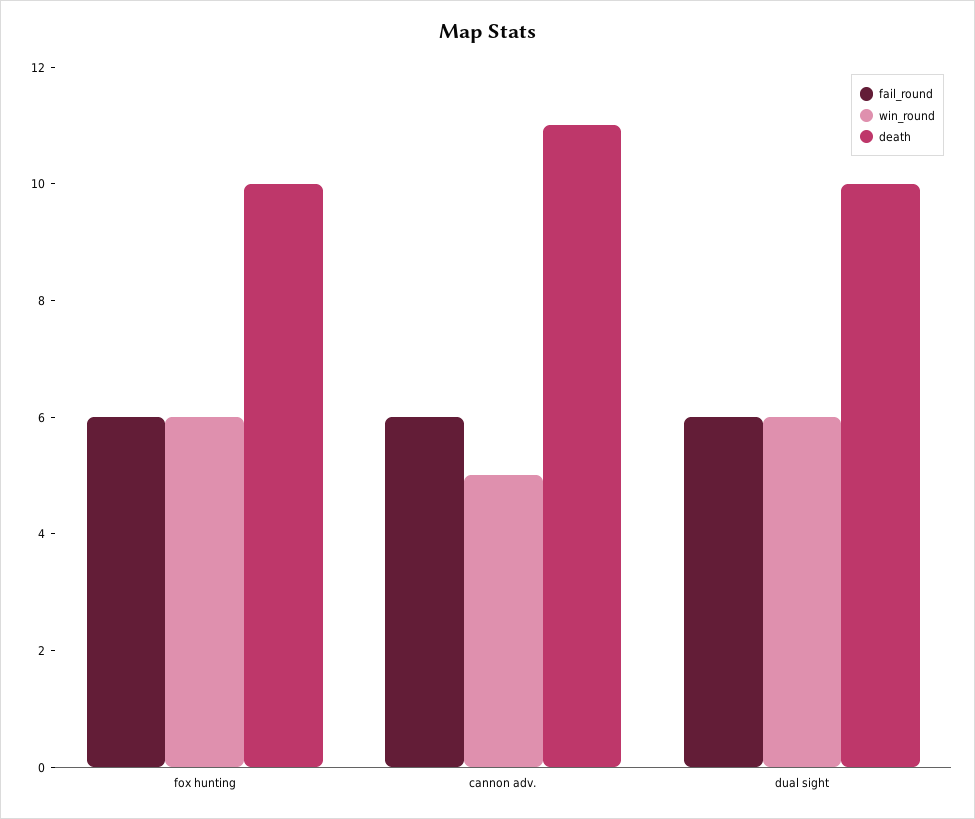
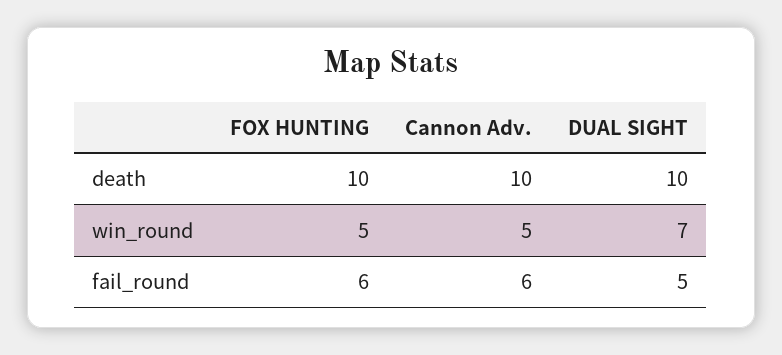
  {
    "fail_round": {
      "fox hunting": 6,
      "cannon adv.": 6,
-     "dual sight": 6
+     "dual sight": 5
    },
    "win_round": {
-     "fox hunting": 6,
+     "fox hunting": 5,
      "cannon adv.": 5,
-     "dual sight": 6
+     "dual sight": 7
    },
    "death": {
      "fox hunting": 10,
-     "cannon adv.": 11,
+     "cannon adv.": 10,
      "dual sight": 10
    }
  }

